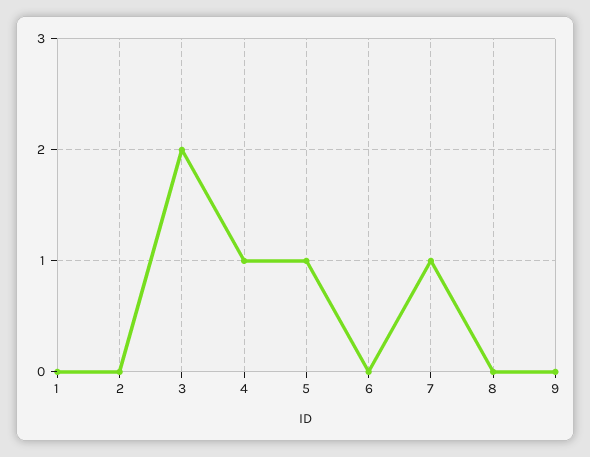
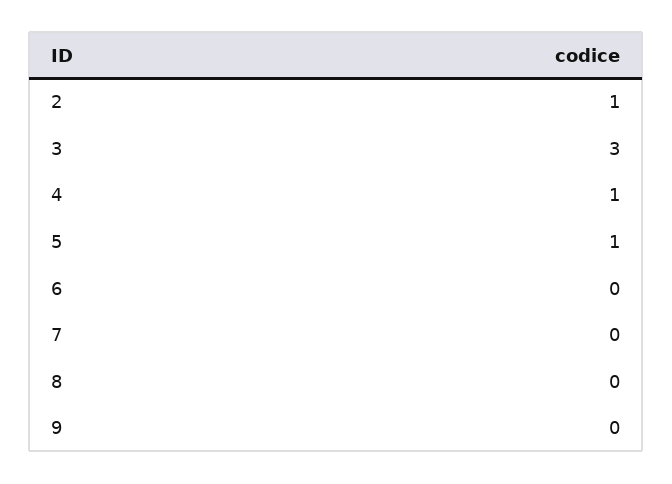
  {
-   "1": 0,
-   "2": 0,
+   "2": 1,
-   "3": 2,
+   "3": 3,
    "4": 1,
    "5": 1,
    "6": 0,
-   "7": 1,
+   "7": 0,
    "8": 0,
    "9": 0
  }

